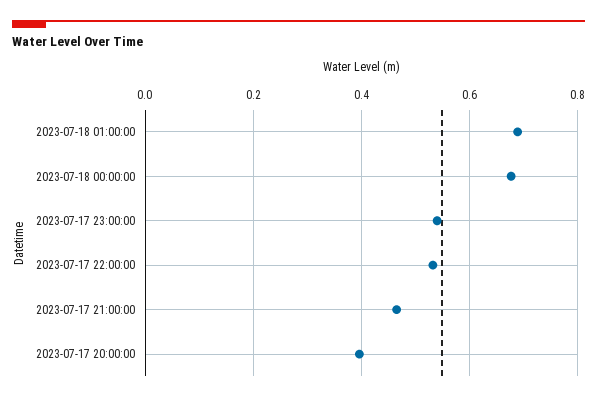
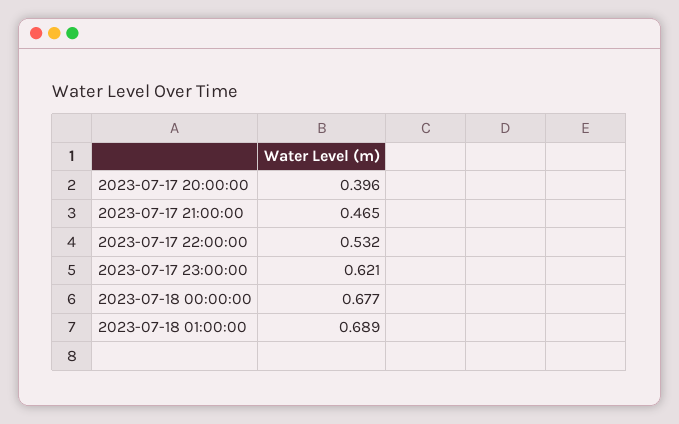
  {
    "2023-07-18 01:00:00": 0.689,
    "2023-07-18 00:00:00": 0.677,
-   "2023-07-17 23:00:00": 0.54,
+   "2023-07-17 23:00:00": 0.621,
    "2023-07-17 22:00:00": 0.532,
    "2023-07-17 21:00:00": 0.465,
    "2023-07-17 20:00:00": 0.396
  }

